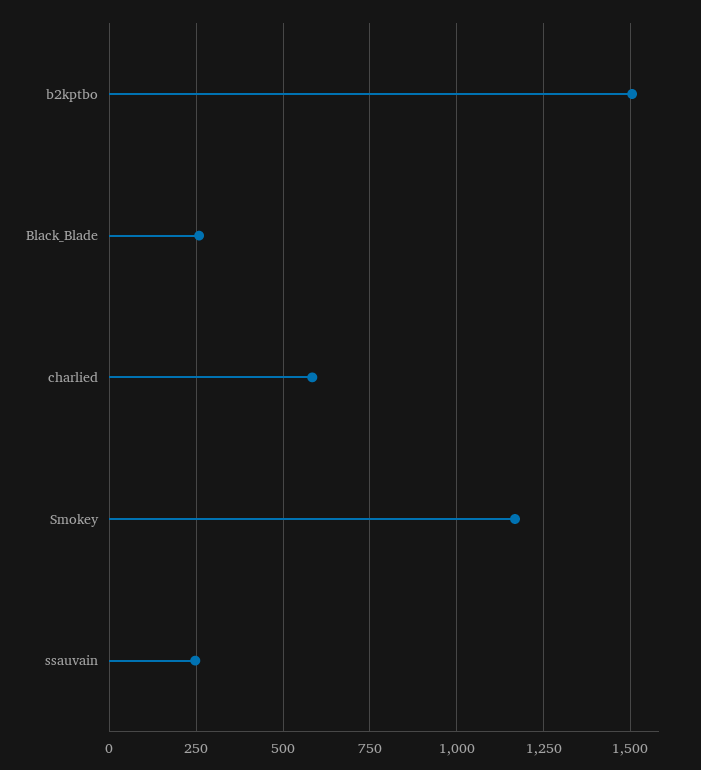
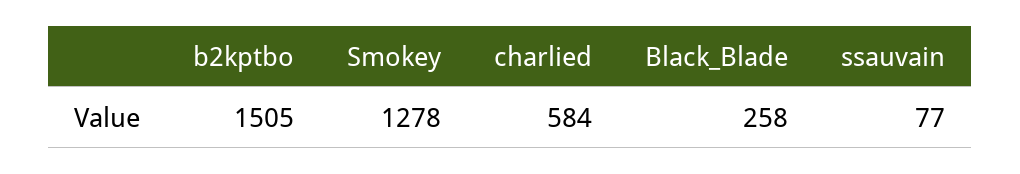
  {
    "b2kptbo": 1505,
    "Black_Blade": 258,
    "charlied": 584,
-   "Smokey": 1175,
+   "Smokey": 1278,
-   "ssauvain": 250
+   "ssauvain": 77
  }

